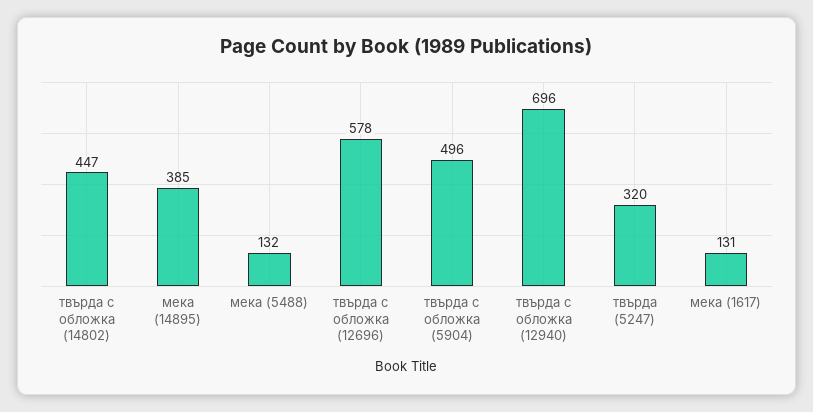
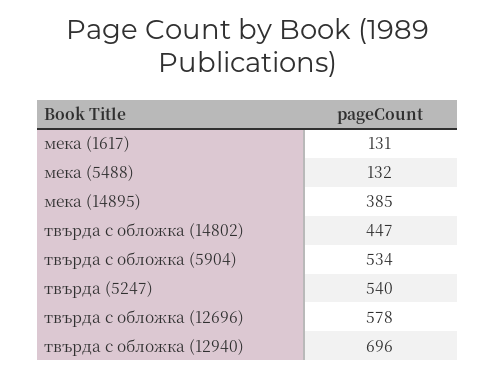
  {
    "твърда с обложка (14802)": 447,
    "мека (14895)": 385,
    "мека (5488)": 132,
    "твърда с обложка (12696)": 578,
-   "твърда с обложка (5904)": 496,
+   "твърда с обложка (5904)": 534,
    "твърда с обложка (12940)": 696,
-   "твърда (5247)": 320,
+   "твърда (5247)": 540,
    "мека (1617)": 131
  }

